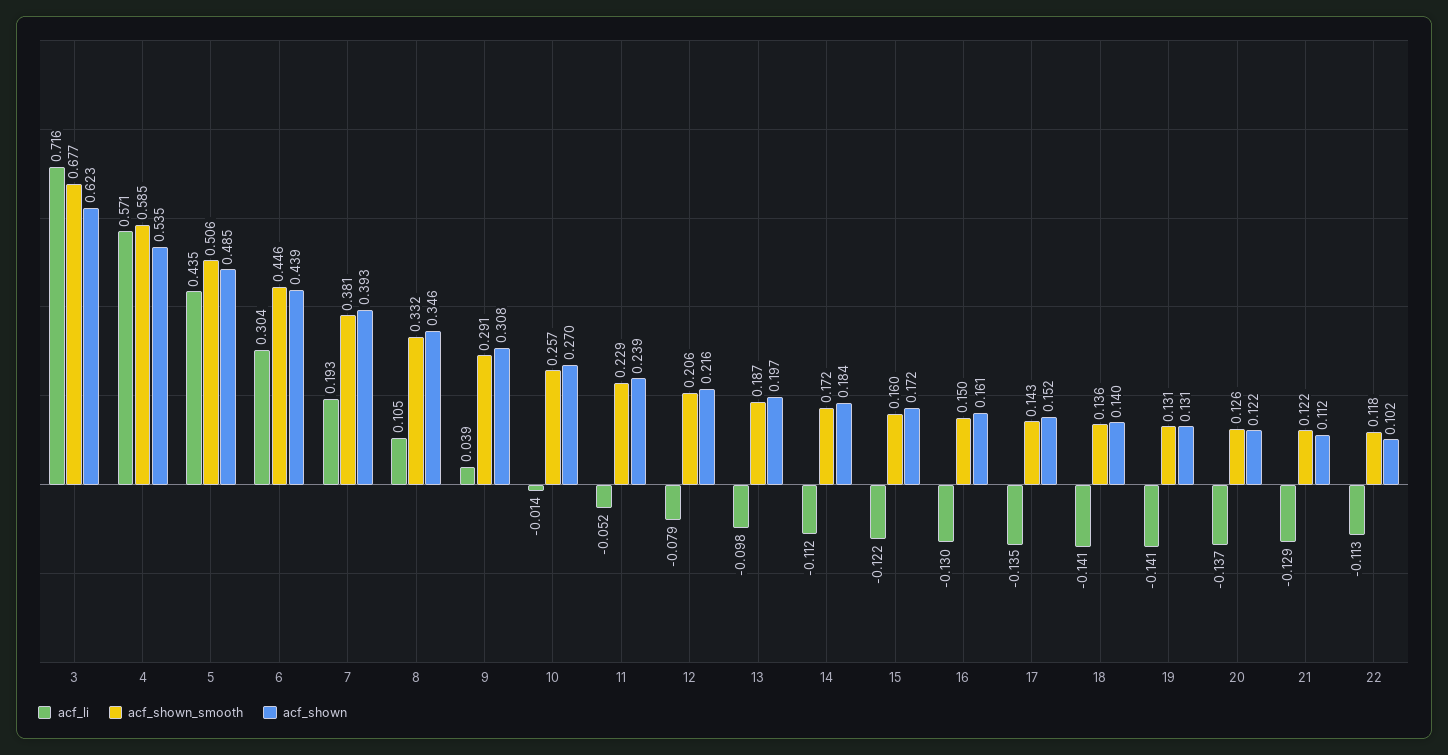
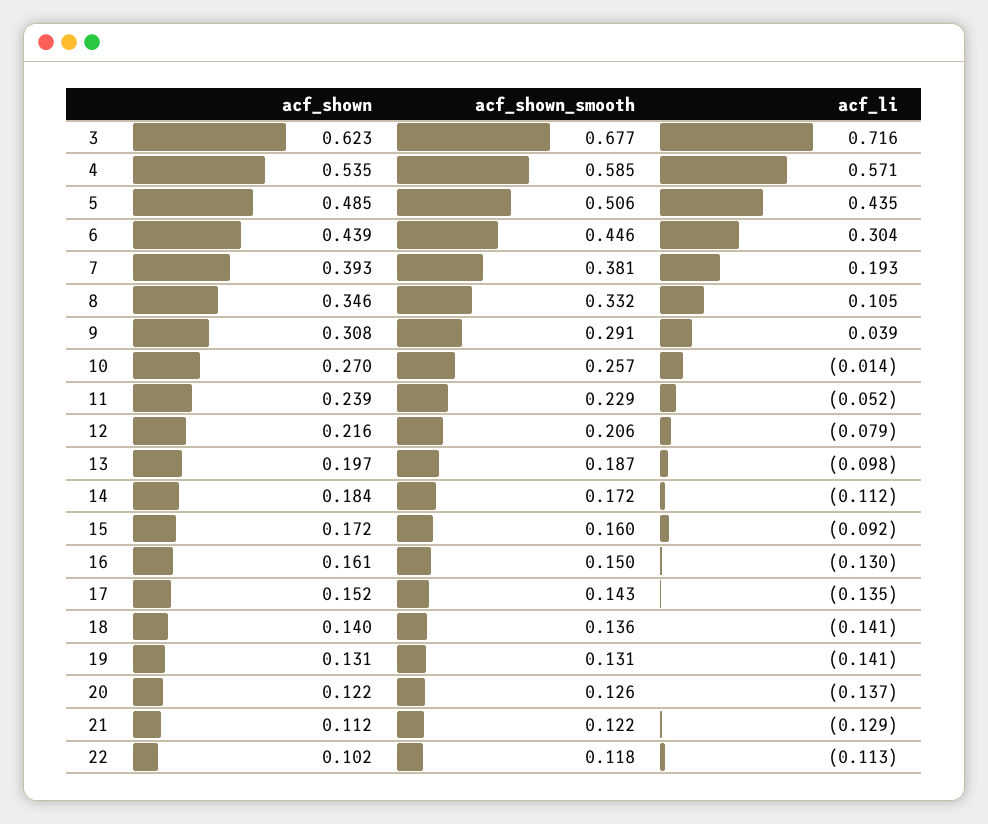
  {
    "acf_li": {
      "3": 0.716,
      "4": 0.571,
      "5": 0.435,
      "6": 0.304,
      "7": 0.193,
      "8": 0.105,
      "9": 0.039,
      "10": -0.014,
      "11": -0.052,
      "12": -0.079,
      "13": -0.098,
      "14": -0.112,
-     "15": -0.122,
+     "15": -0.092,
      "16": -0.13,
      "17": -0.135,
      "18": -0.141,
      "19": -0.141,
      "20": -0.137,
      "21": -0.129,
      "22": -0.113
    },
    "acf_shown_smooth": {
      "3": 0.677,
      "4": 0.585,
      "5": 0.506,
      "6": 0.446,
      "7": 0.381,
      "8": 0.332,
      "9": 0.291,
      "10": 0.257,
      "11": 0.229,
      "12": 0.206,
      "13": 0.187,
      "14": 0.172,
      "15": 0.16,
      "16": 0.15,
      "17": 0.143,
      "18": 0.136,
      "19": 0.131,
      "20": 0.126,
      "21": 0.122,
      "22": 0.118
    },
    "acf_shown": {
      "3": 0.623,
      "4": 0.535,
      "5": 0.485,
      "6": 0.439,
      "7": 0.393,
      "8": 0.346,
      "9": 0.308,
      "10": 0.27,
      "11": 0.239,
      "12": 0.216,
      "13": 0.197,
      "14": 0.184,
      "15": 0.172,
      "16": 0.161,
      "17": 0.152,
      "18": 0.14,
      "19": 0.131,
      "20": 0.122,
      "21": 0.112,
      "22": 0.102
    }
  }

